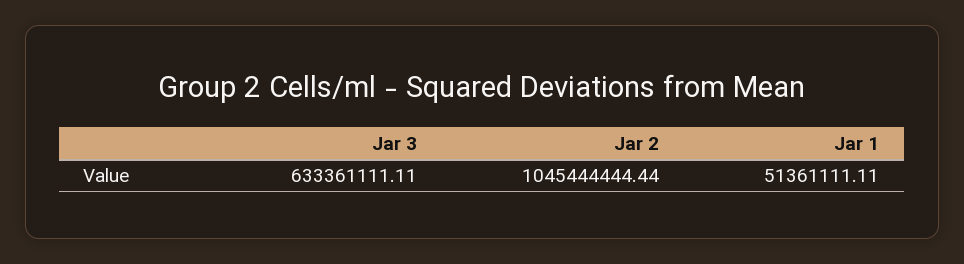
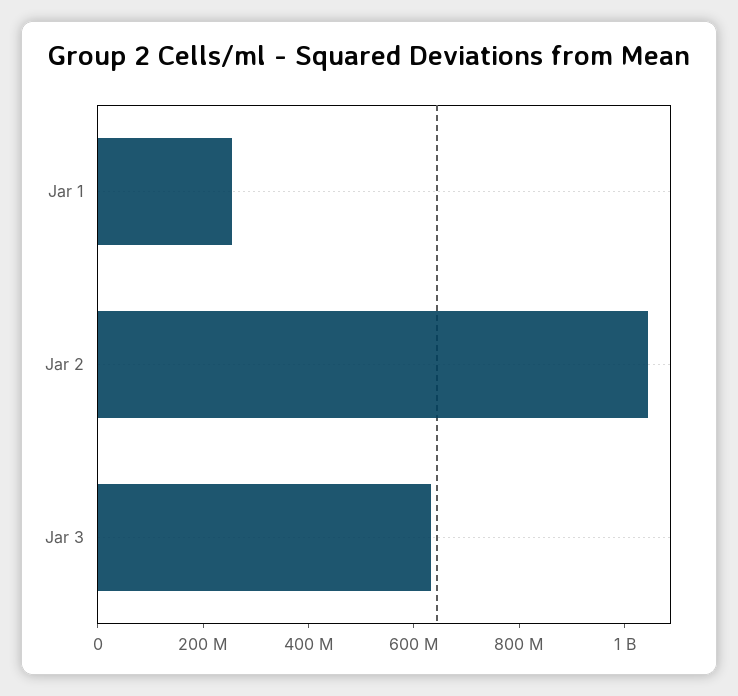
  {
    "Jar 3": 633361111.11,
    "Jar 2": 1045444444.44,
-   "Jar 1": 51361111.11
+   "Jar 1": 250000000
  }

